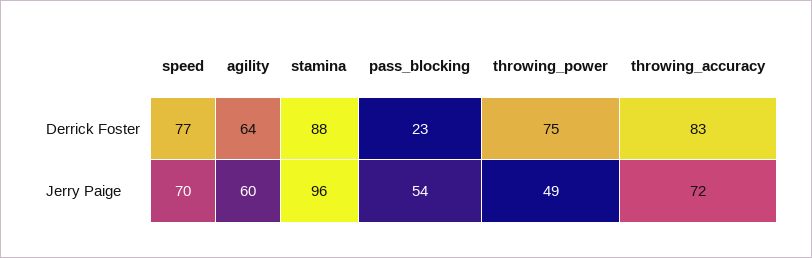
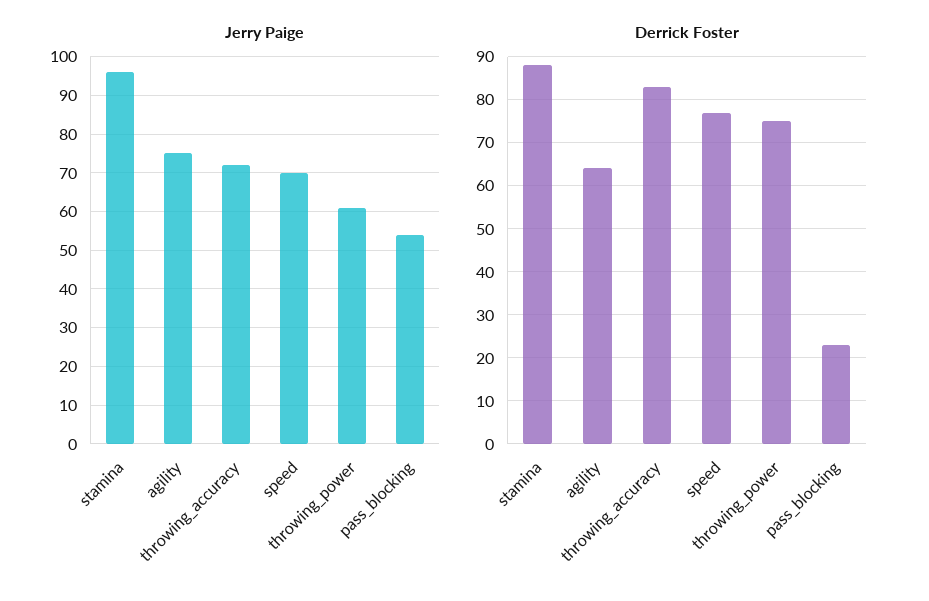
  {
    "Derrick Foster": {
      "speed": 77,
      "agility": 64,
      "stamina": 88,
      "pass_blocking": 23,
      "throwing_power": 75,
      "throwing_accuracy": 83
    },
    "Jerry Paige": {
      "speed": 70,
-     "agility": 60,
+     "agility": 75,
      "stamina": 96,
      "pass_blocking": 54,
-     "throwing_power": 49,
+     "throwing_power": 60,
      "throwing_accuracy": 72
    }
  }

